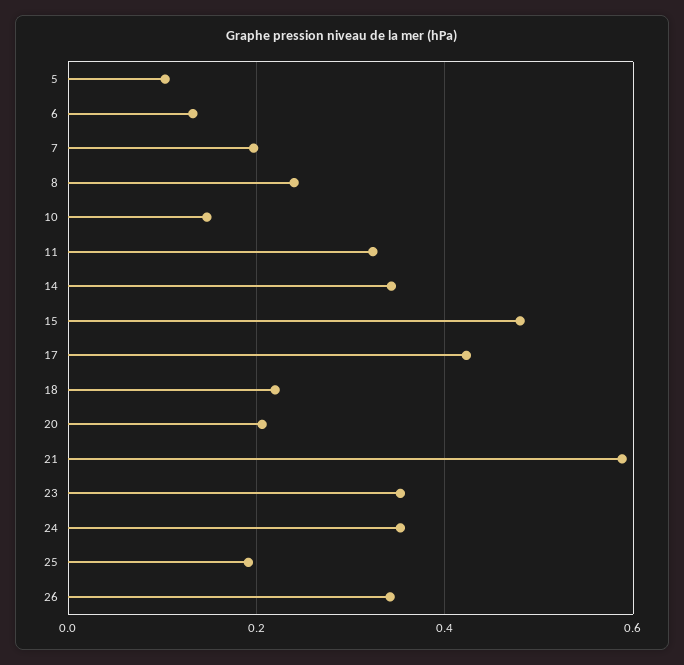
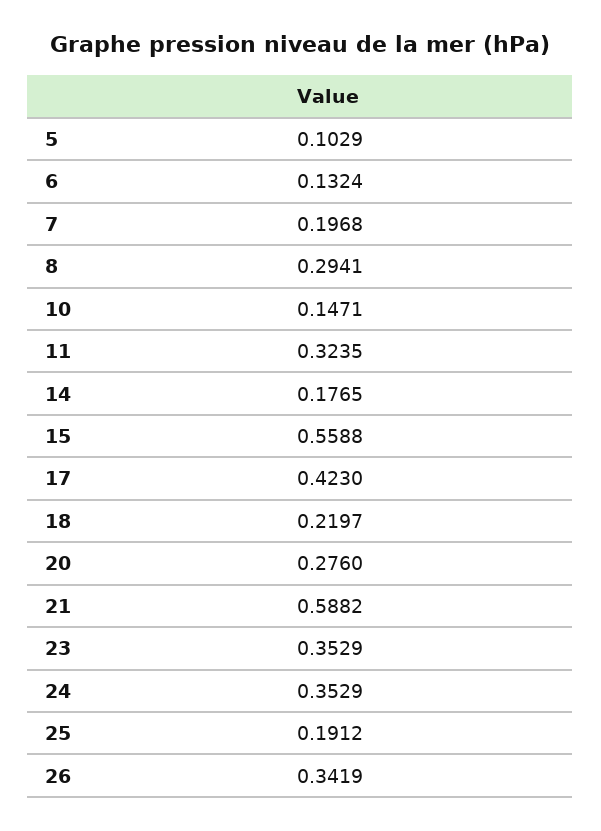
  {
    "5": 0.1029,
    "6": 0.1324,
    "7": 0.1968,
-   "8": 0.24,
+   "8": 0.2941,
    "10": 0.1471,
    "11": 0.3235,
-   "14": 0.34,
+   "14": 0.1765,
-   "15": 0.48,
+   "15": 0.5588,
    "17": 0.423,
    "18": 0.2197,
-   "20": 0.2,
+   "20": 0.276,
    "21": 0.5882,
    "23": 0.3529,
    "24": 0.3529,
    "25": 0.1912,
    "26": 0.3419
  }

